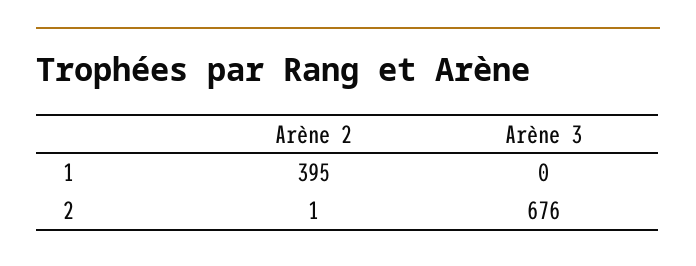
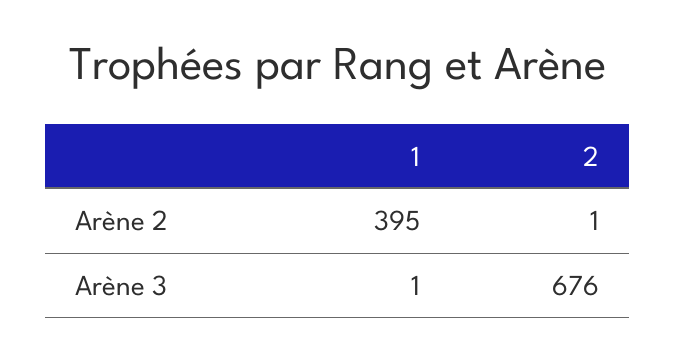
  {
    "Arène 2": {
      "1": 395,
      "2": 1
    },
    "Arène 3": {
-     "1": 0,
+     "1": 1,
      "2": 676
    }
  }

